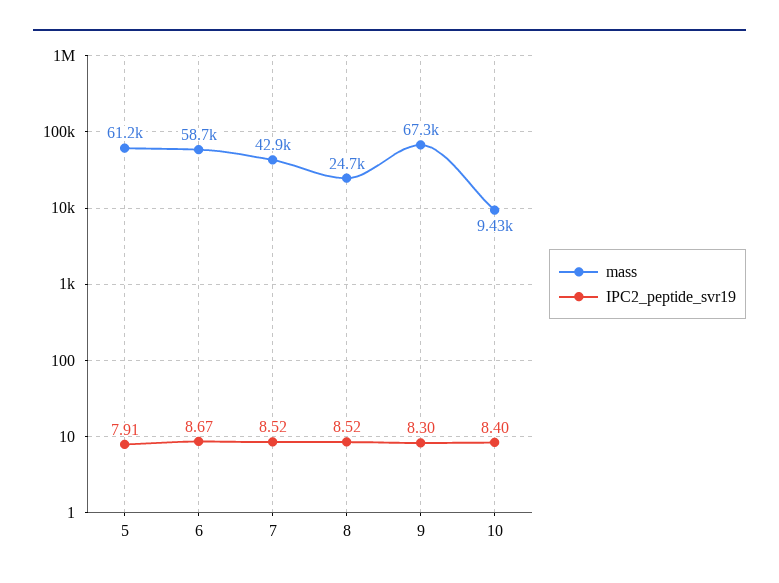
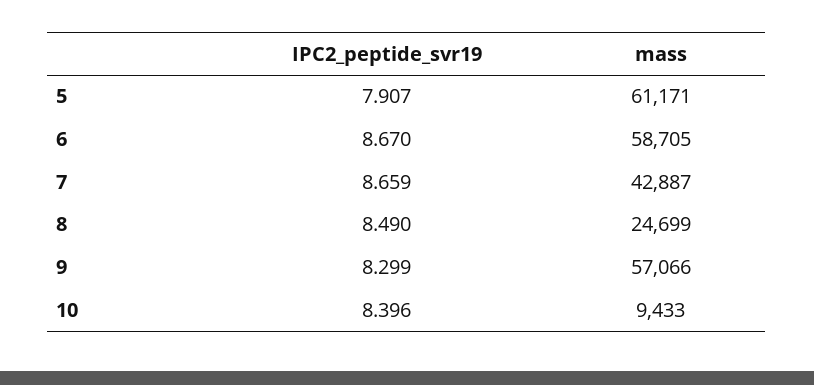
  {
    "mass": {
      "5": 61171,
      "6": 58705,
      "7": 42887,
      "8": 24699,
-     "9": 67300,
+     "9": 57066,
      "10": 9433
    },
    "IPC2_peptide_svr19": {
      "5": 7.907,
      "6": 8.67,
-     "7": 8.52,
+     "7": 8.659,
-     "8": 8.52,
+     "8": 8.49,
      "9": 8.299,
      "10": 8.396
    }
  }

